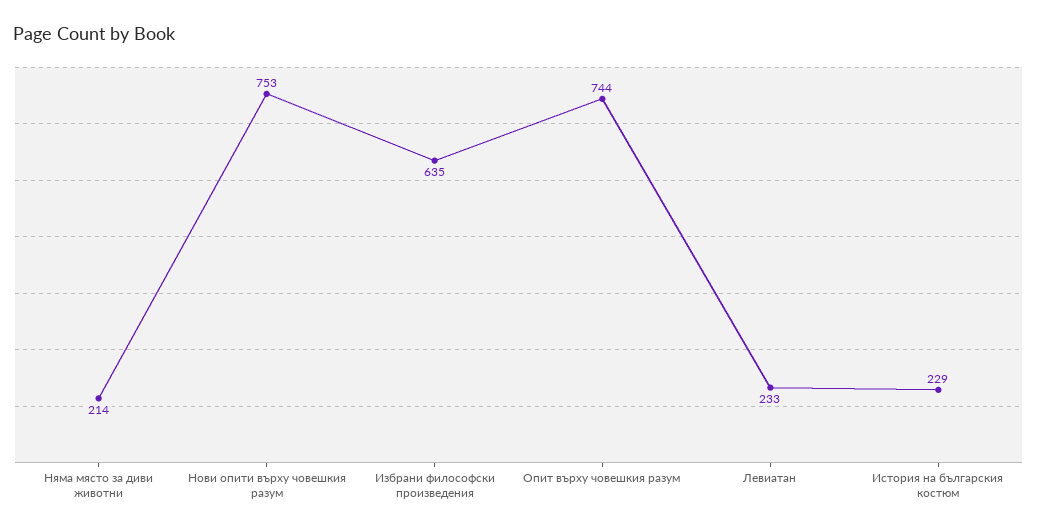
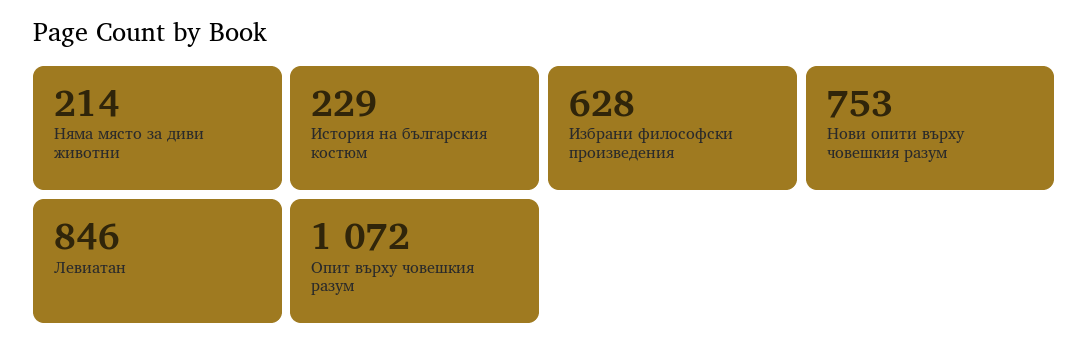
  {
    "Няма място за диви животни": 214,
    "Нови опити върху човешкия разум": 753,
-   "Избрани философски произведения": 635,
+   "Избрани философски произведения": 628,
-   "Опит върху човешкия разум": 744,
+   "Опит върху човешкия разум": 1072,
-   "Левиатан": 233,
+   "Левиатан": 846,
    "История на българския костюм": 229
  }

